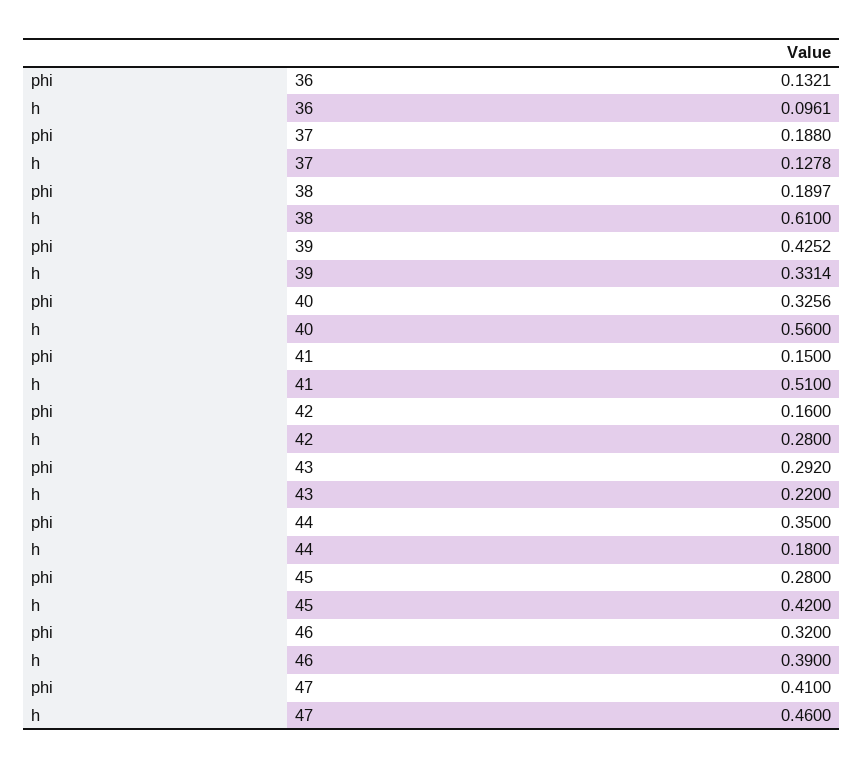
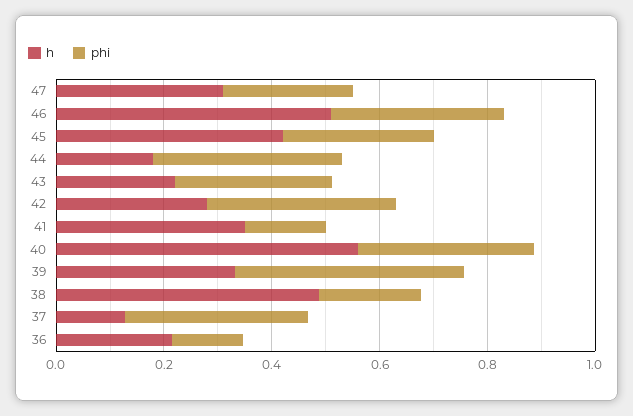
  {
    "phi": {
      "36": 0.1321,
-     "37": 0.188,
+     "37": 0.35,
      "38": 0.1897,
      "39": 0.4252,
      "40": 0.3256,
      "41": 0.15,
-     "42": 0.16,
+     "42": 0.35,
      "43": 0.292,
      "44": 0.35,
      "45": 0.28,
      "46": 0.32,
-     "47": 0.41
+     "47": 0.25
    },
    "h": {
-     "36": 0.0961,
+     "36": 0.2,
      "37": 0.1278,
-     "38": 0.61,
+     "38": 0.5,
      "39": 0.3314,
      "40": 0.56,
-     "41": 0.51,
+     "41": 0.35,
      "42": 0.28,
      "43": 0.22,
      "44": 0.18,
      "45": 0.42,
-     "46": 0.39,
+     "46": 0.5,
-     "47": 0.46
+     "47": 0.3
    }
  }

